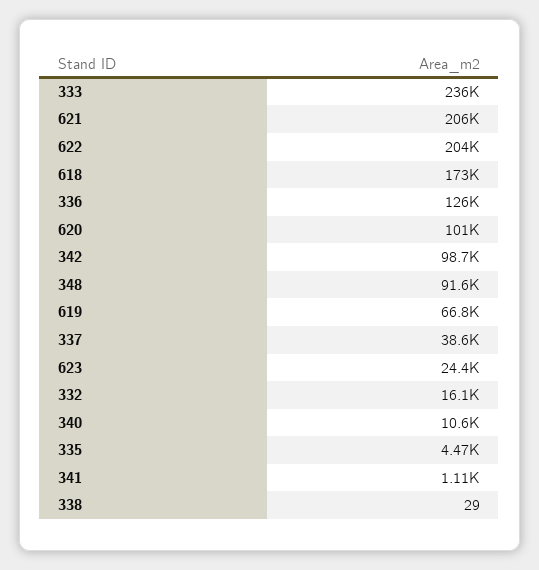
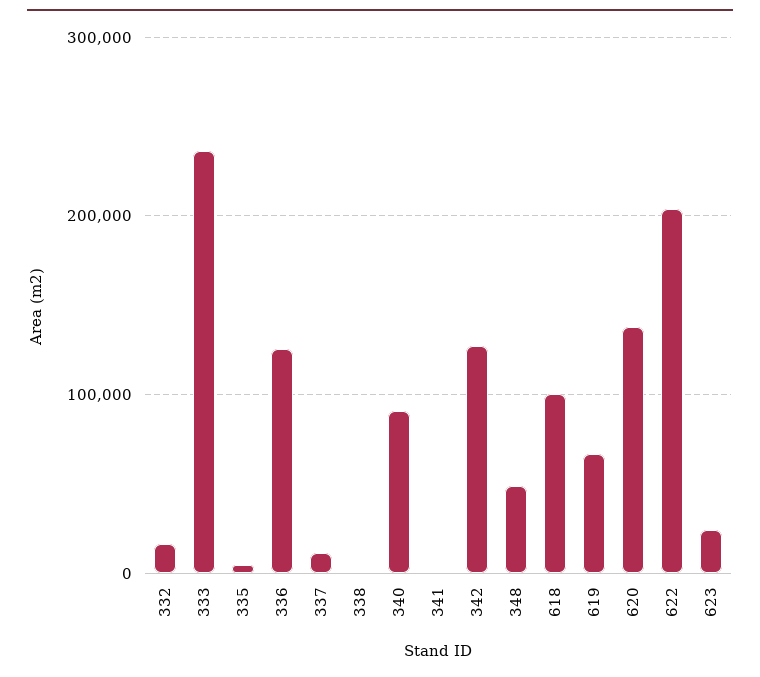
  {
    "333": 236000,
-   "621": 206000,
    "622": 204000,
-   "618": 173000,
+   "618": 100000,
    "336": 126000,
-   "620": 101000,
+   "620": 140000,
-   "342": 98700,
+   "342": 130000,
-   "348": 91600,
+   "348": 50000,
    "619": 66800,
-   "337": 38600,
+   "337": 10000,
    "623": 24400,
    "332": 16100,
-   "340": 10600,
+   "340": 90000,
    "335": 4470,
    "341": 1110,
    "338": 29
  }

